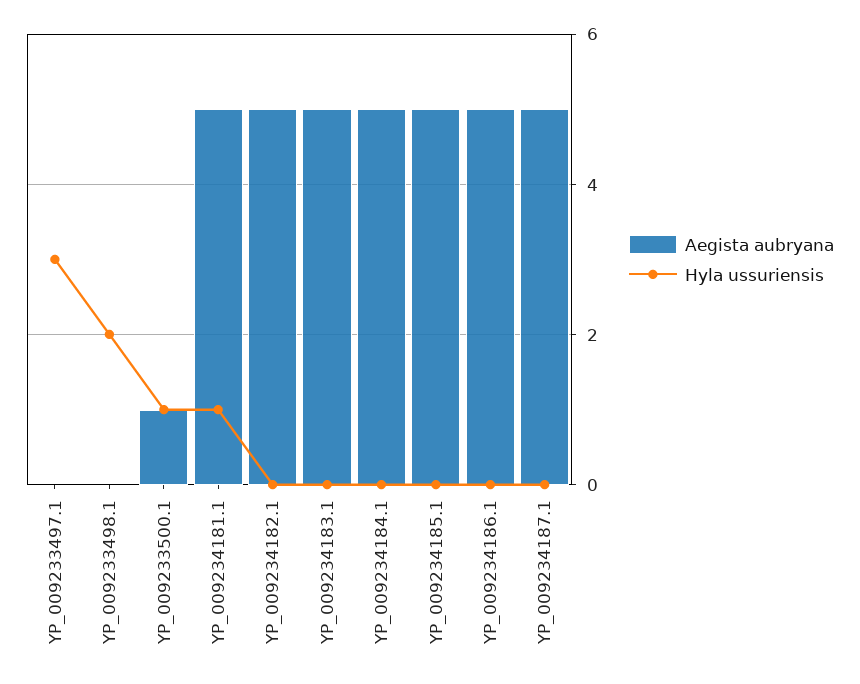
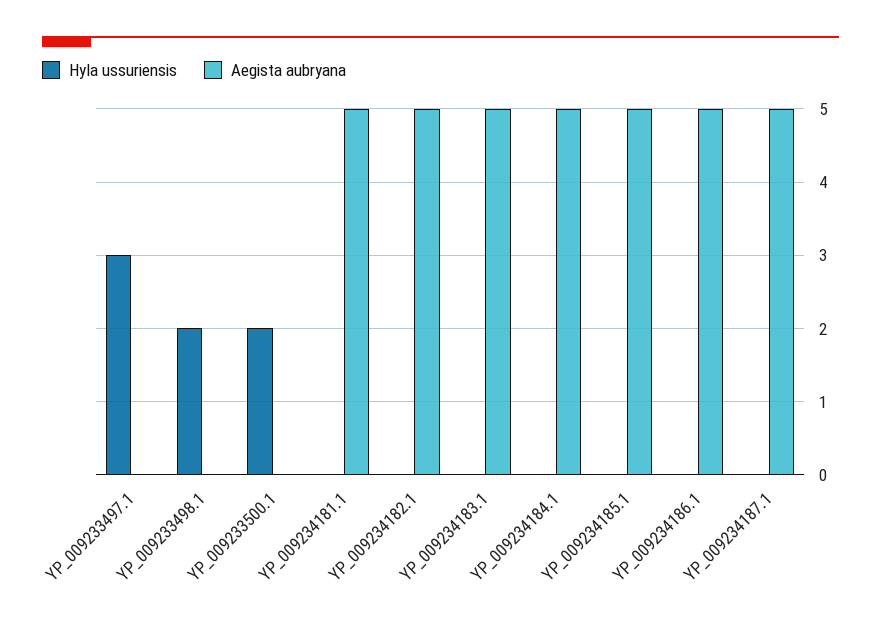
  {
    "Aegista aubryana": {
      "YP_009233497.1": 0,
      "YP_009233498.1": 0,
-     "YP_009233500.1": 1,
+     "YP_009233500.1": 0,
      "YP_009234181.1": 5,
      "YP_009234182.1": 5,
      "YP_009234183.1": 5,
      "YP_009234184.1": 5,
      "YP_009234185.1": 5,
      "YP_009234186.1": 5,
      "YP_009234187.1": 5
    },
    "Hyla ussuriensis": {
      "YP_009233497.1": 3,
      "YP_009233498.1": 2,
-     "YP_009233500.1": 1,
+     "YP_009233500.1": 2,
-     "YP_009234181.1": 1,
+     "YP_009234181.1": 0,
      "YP_009234182.1": 0,
      "YP_009234183.1": 0,
      "YP_009234184.1": 0,
      "YP_009234185.1": 0,
      "YP_009234186.1": 0,
      "YP_009234187.1": 0
    }
  }

